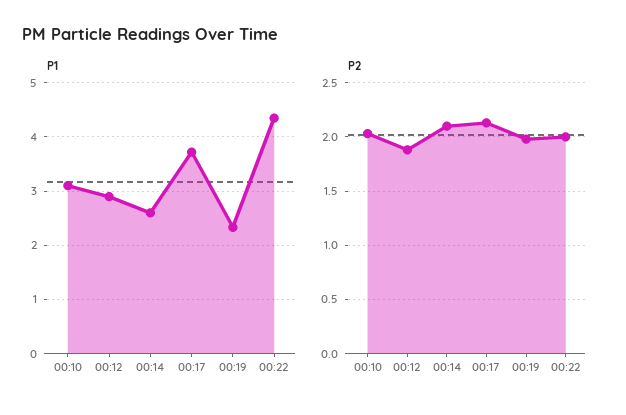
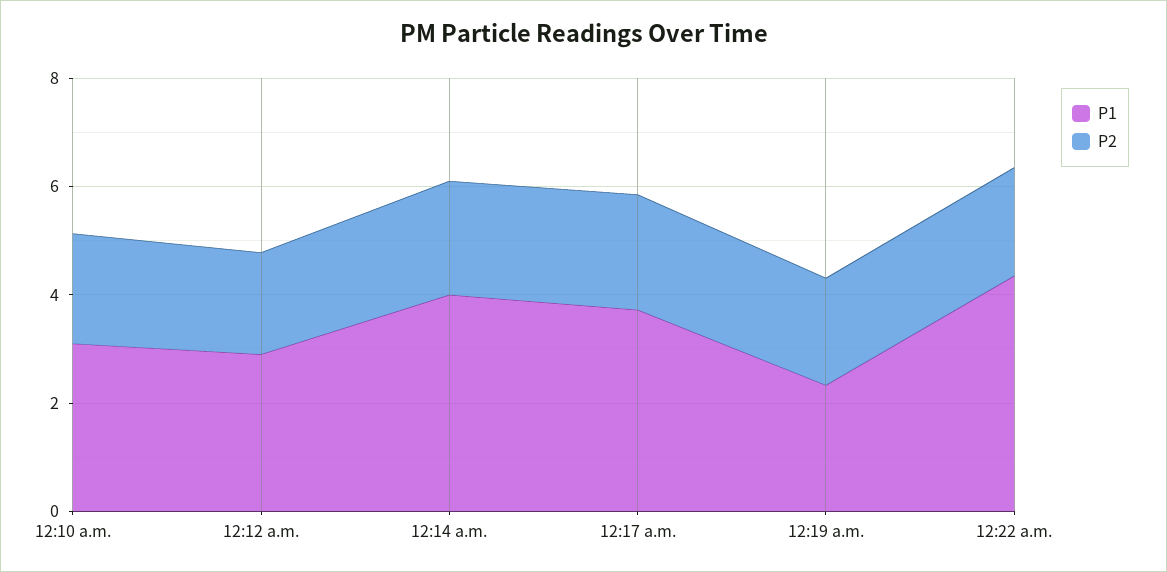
  {
    "P1": {
      "00:10": 3.2,
      "00:12": 3,
-     "00:14": 2.6,
+     "00:14": 4,
      "00:17": 3.8,
      "00:19": 2.4,
      "00:22": 4.4
    },
    "P2": {
      "00:10": 2,
      "00:12": 1.9,
      "00:14": 2.1,
      "00:17": 2.1,
      "00:19": 2,
      "00:22": 2
    }
  }

